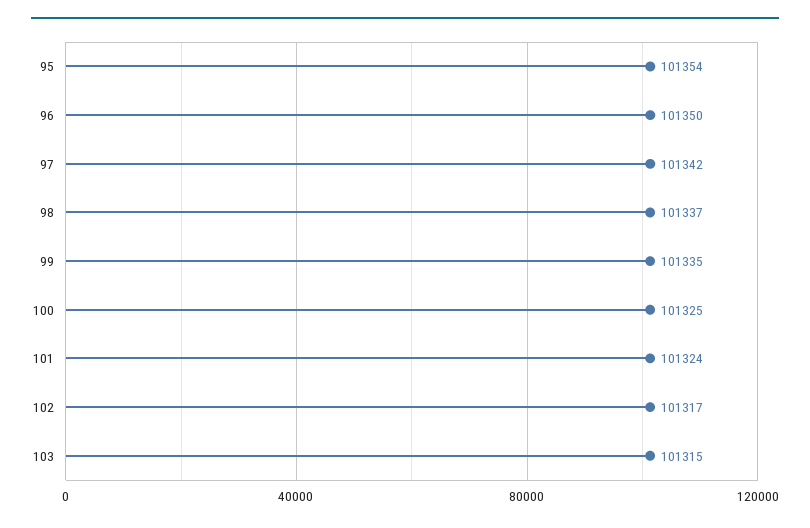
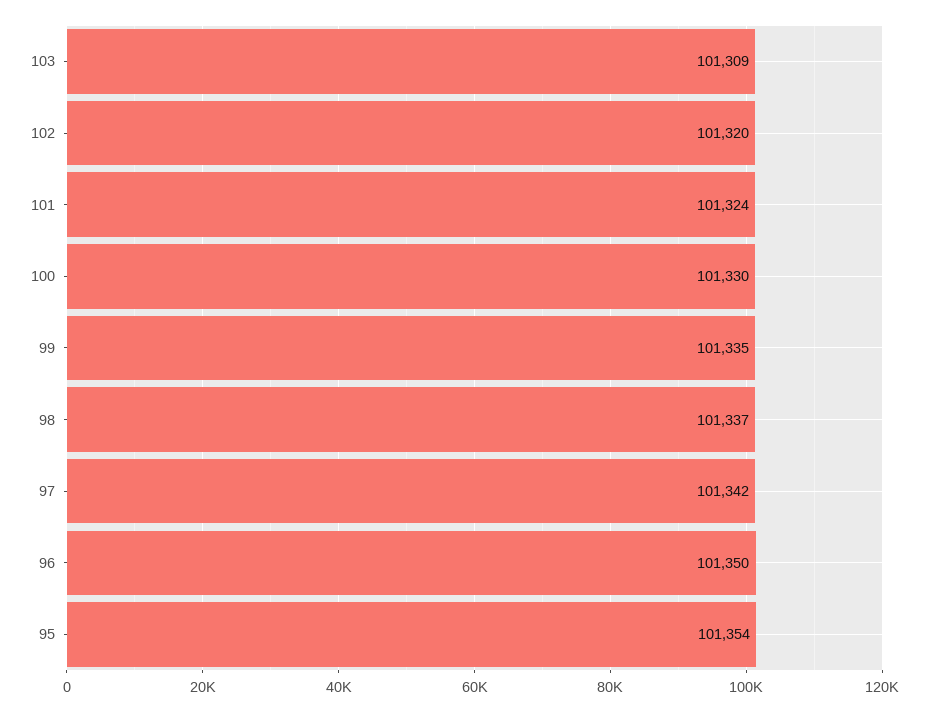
  {
    "95": 101354,
    "96": 101350,
    "97": 101342,
    "98": 101337,
    "99": 101335,
-   "100": 101325,
+   "100": 101330,
    "101": 101324,
-   "102": 101317,
+   "102": 101320,
-   "103": 101315
+   "103": 101309
  }

